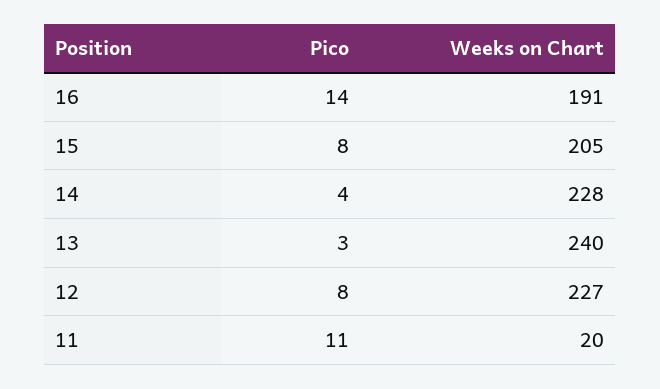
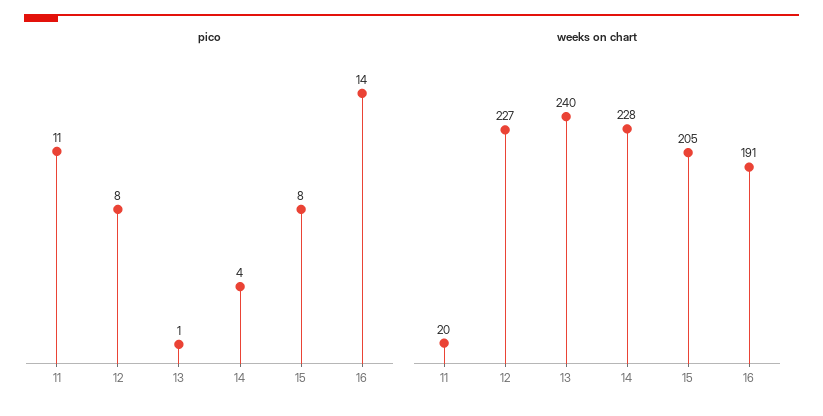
  {
    "Pico": {
      "16": 14,
      "15": 8,
      "14": 4,
-     "13": 3,
+     "13": 1,
      "12": 8,
      "11": 11
    },
    "Weeks on Chart": {
      "16": 191,
      "15": 205,
      "14": 228,
      "13": 240,
      "12": 227,
      "11": 20
    }
  }

